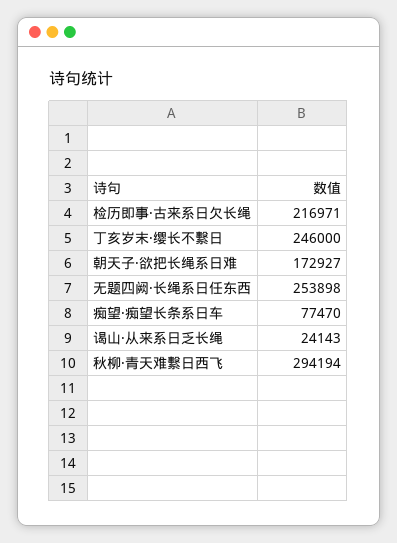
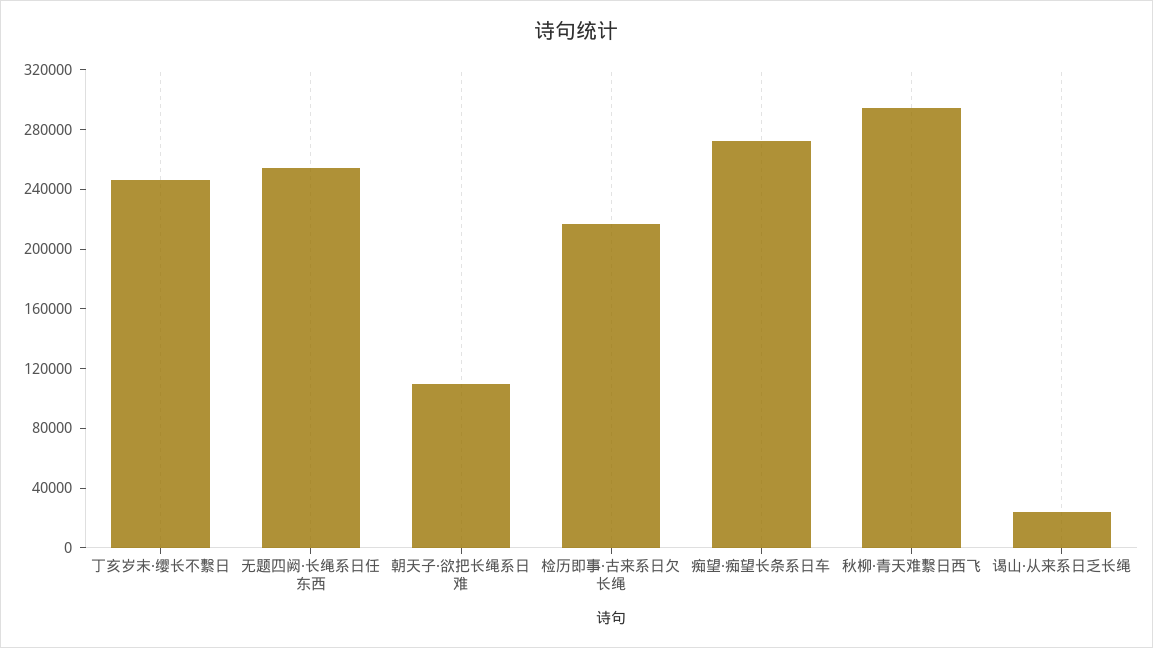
  {
    "检历即事·古来系日欠长绳": 216971,
    "丁亥岁末·缨长不繫日": 246000,
-   "朝天子·欲把长绳系日难": 172927,
+   "朝天子·欲把长绳系日难": 110000,
    "无题四阙·长绳系日任东西": 253898,
-   "痴望·痴望长条系日车": 77470,
+   "痴望·痴望长条系日车": 270000,
    "谒山·从来系日乏长绳": 24143,
    "秋柳·青天难繫日西飞": 294194
  }

